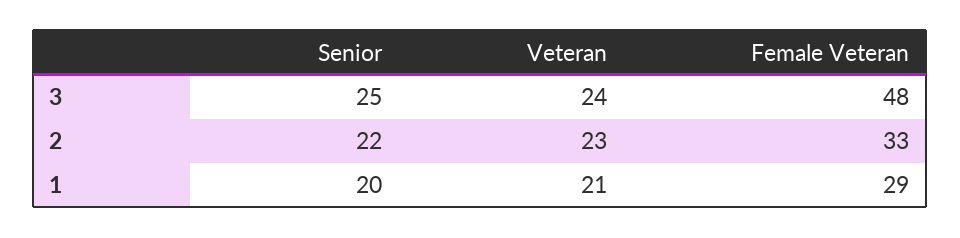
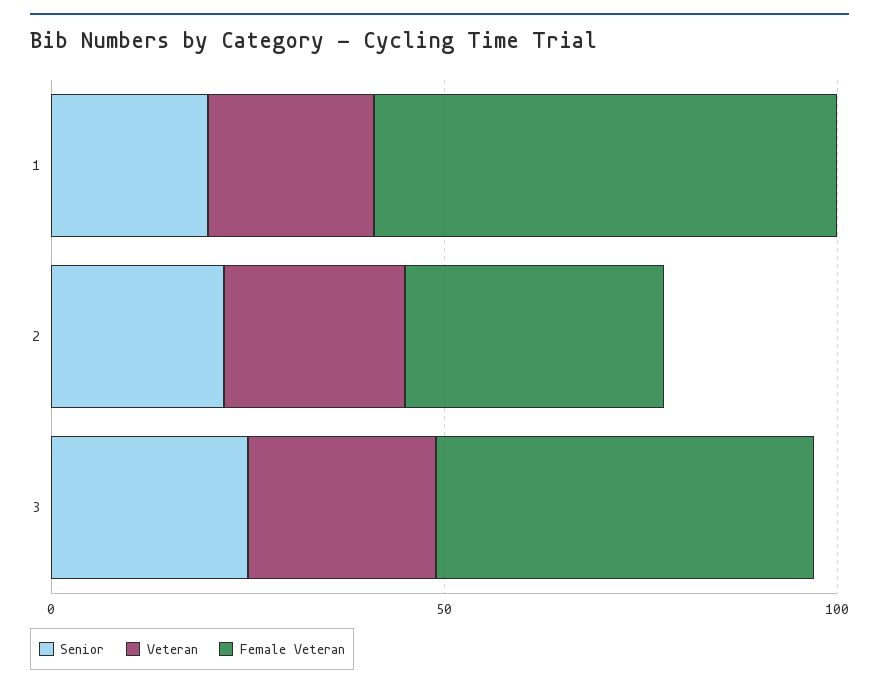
  {
    "Senior": {
      "3": 25,
      "2": 22,
      "1": 20
    },
    "Veteran": {
      "3": 24,
      "2": 23,
      "1": 21
    },
    "Female Veteran": {
      "3": 48,
      "2": 33,
-     "1": 29
+     "1": 60
    }
  }

